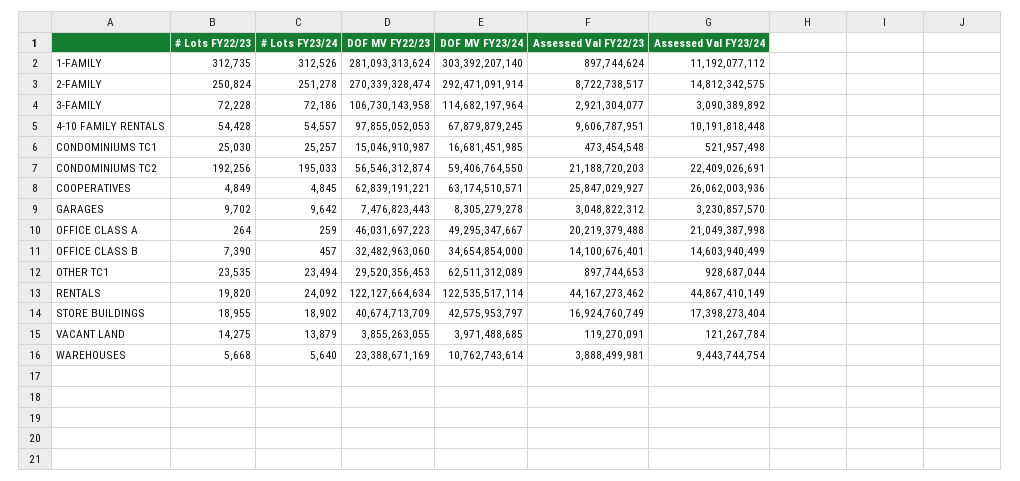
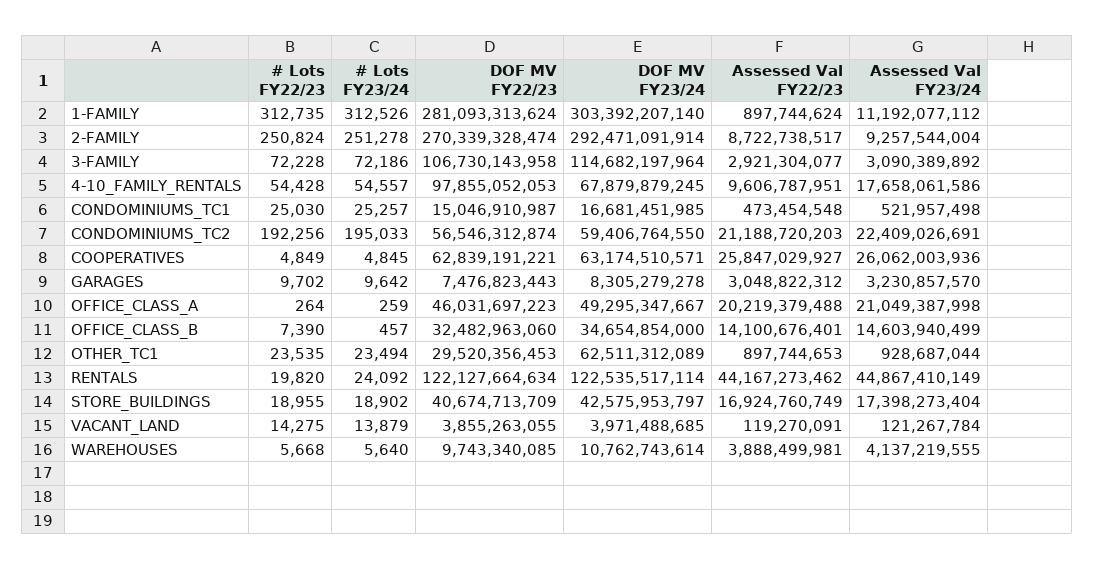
  {
    "# Lots FY22/23": {
      "1-FAMILY": 312735,
      "2-FAMILY": 250824,
      "3-FAMILY": 72228,
      "4-10 FAMILY RENTALS": 54428,
      "CONDOMINIUMS TC1": 25030,
      "CONDOMINIUMS TC2": 192256,
      "COOPERATIVES": 4849,
      "GARAGES": 9702,
      "OFFICE CLASS A": 264,
      "OFFICE CLASS B": 7390,
      "OTHER TC1": 23535,
      "RENTALS": 19820,
      "STORE BUILDINGS": 18955,
      "VACANT LAND": 14275,
      "WAREHOUSES": 5668
    },
    "# Lots FY23/24": {
      "1-FAMILY": 312526,
      "2-FAMILY": 251278,
      "3-FAMILY": 72186,
      "4-10 FAMILY RENTALS": 54557,
      "CONDOMINIUMS TC1": 25257,
      "CONDOMINIUMS TC2": 195033,
      "COOPERATIVES": 4845,
      "GARAGES": 9642,
      "OFFICE CLASS A": 259,
      "OFFICE CLASS B": 457,
      "OTHER TC1": 23494,
      "RENTALS": 24092,
      "STORE BUILDINGS": 18902,
      "VACANT LAND": 13879,
      "WAREHOUSES": 5640
    },
    "DOF MV FY22/23": {
      "1-FAMILY": 281093313624,
      "2-FAMILY": 270339328474,
      "3-FAMILY": 106730143958,
      "4-10 FAMILY RENTALS": 97855052053,
      "CONDOMINIUMS TC1": 15046910987,
      "CONDOMINIUMS TC2": 56546312874,
      "COOPERATIVES": 62839191221,
      "GARAGES": 7476823443,
      "OFFICE CLASS A": 46031697223,
      "OFFICE CLASS B": 32482963060,
      "OTHER TC1": 29520356453,
      "RENTALS": 122127664634,
      "STORE BUILDINGS": 40674713709,
      "VACANT LAND": 3855263055,
-     "WAREHOUSES": 23388671169
+     "WAREHOUSES": 9743340085
    },
    "DOF MV FY23/24": {
      "1-FAMILY": 303392207140,
      "2-FAMILY": 292471091914,
      "3-FAMILY": 114682197964,
      "4-10 FAMILY RENTALS": 67879879245,
      "CONDOMINIUMS TC1": 16681451985,
      "CONDOMINIUMS TC2": 59406764550,
      "COOPERATIVES": 63174510571,
      "GARAGES": 8305279278,
      "OFFICE CLASS A": 49295347667,
      "OFFICE CLASS B": 34654854000,
      "OTHER TC1": 62511312089,
      "RENTALS": 122535517114,
      "STORE BUILDINGS": 42575953797,
      "VACANT LAND": 3971488685,
      "WAREHOUSES": 10762743614
    },
    "Assessed Val FY22/23": {
      "1-FAMILY": 897744624,
      "2-FAMILY": 8722738517,
      "3-FAMILY": 2921304077,
      "4-10 FAMILY RENTALS": 9606787951,
      "CONDOMINIUMS TC1": 473454548,
      "CONDOMINIUMS TC2": 21188720203,
      "COOPERATIVES": 25847029927,
      "GARAGES": 3048822312,
      "OFFICE CLASS A": 20219379488,
      "OFFICE CLASS B": 14100676401,
      "OTHER TC1": 897744653,
      "RENTALS": 44167273462,
      "STORE BUILDINGS": 16924760749,
      "VACANT LAND": 119270091,
      "WAREHOUSES": 3888499981
    },
    "Assessed Val FY23/24": {
      "1-FAMILY": 11192077112,
-     "2-FAMILY": 14812342575,
+     "2-FAMILY": 9257544004,
      "3-FAMILY": 3090389892,
-     "4-10 FAMILY RENTALS": 10191818448,
+     "4-10 FAMILY RENTALS": 17658061586,
      "CONDOMINIUMS TC1": 521957498,
      "CONDOMINIUMS TC2": 22409026691,
      "COOPERATIVES": 26062003936,
      "GARAGES": 3230857570,
      "OFFICE CLASS A": 21049387998,
      "OFFICE CLASS B": 14603940499,
      "OTHER TC1": 928687044,
      "RENTALS": 44867410149,
      "STORE BUILDINGS": 17398273404,
      "VACANT LAND": 121267784,
-     "WAREHOUSES": 9443744754
+     "WAREHOUSES": 4137219555
    }
  }

